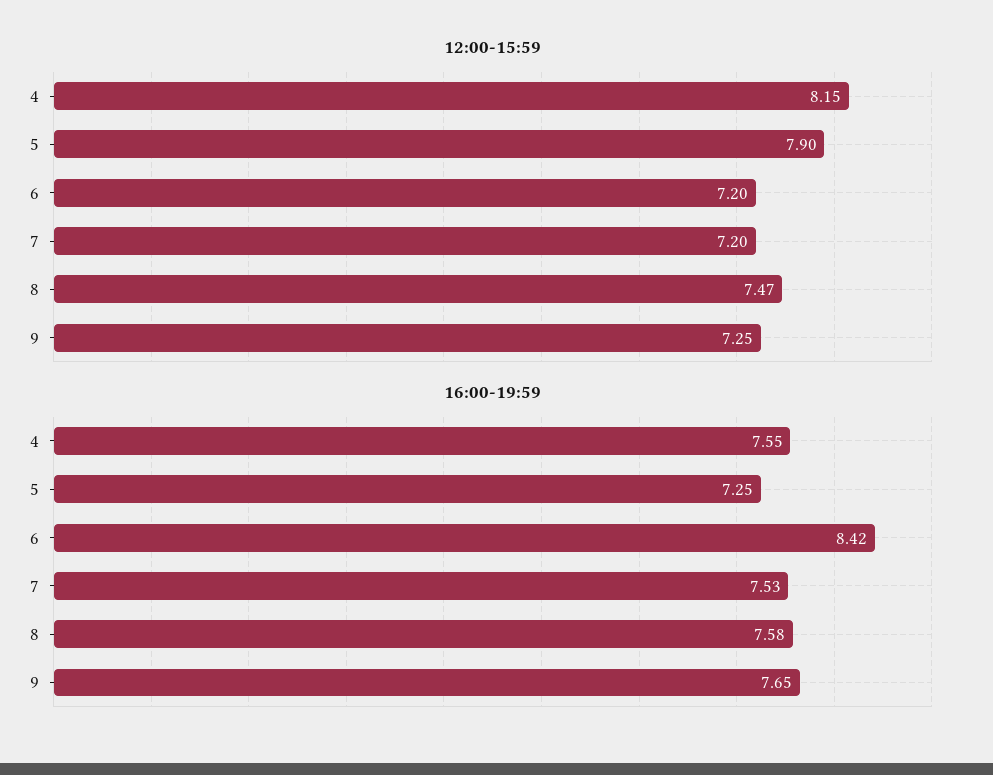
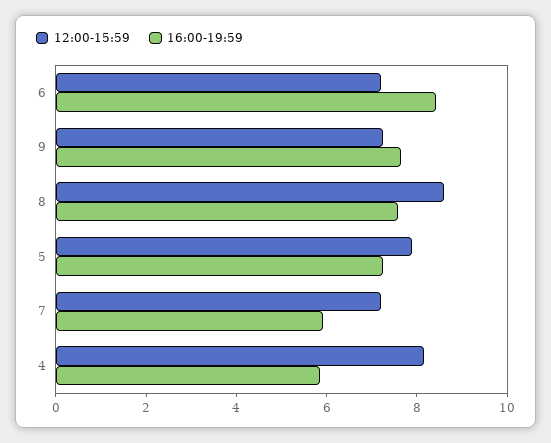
  {
    "12:00-15:59": {
      "4": 8.15,
      "5": 7.9,
      "6": 7.2,
      "7": 7.2,
-     "8": 7.47,
+     "8": 8.5,
      "9": 7.25
    },
    "16:00-19:59": {
-     "4": 7.55,
+     "4": 6,
      "5": 7.25,
      "6": 8.42,
-     "7": 7.53,
+     "7": 6,
      "8": 7.58,
      "9": 7.65
    }
  }

